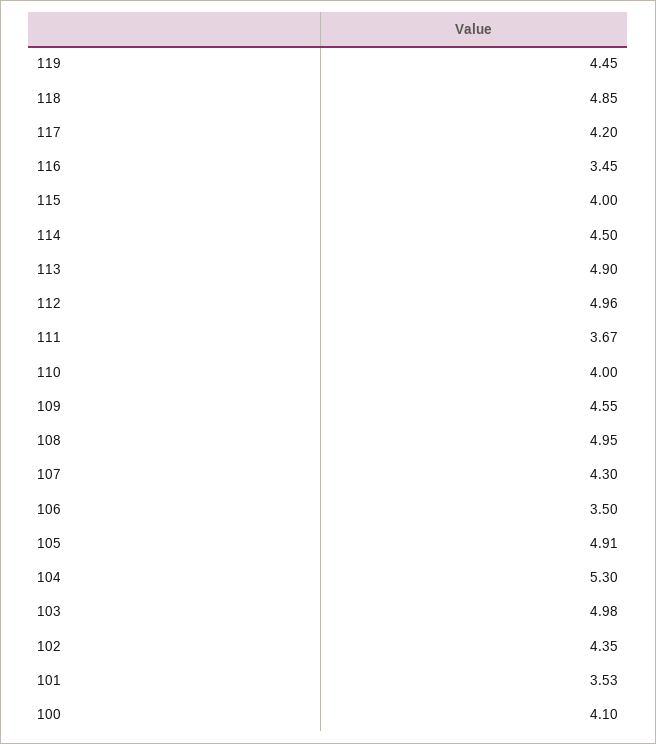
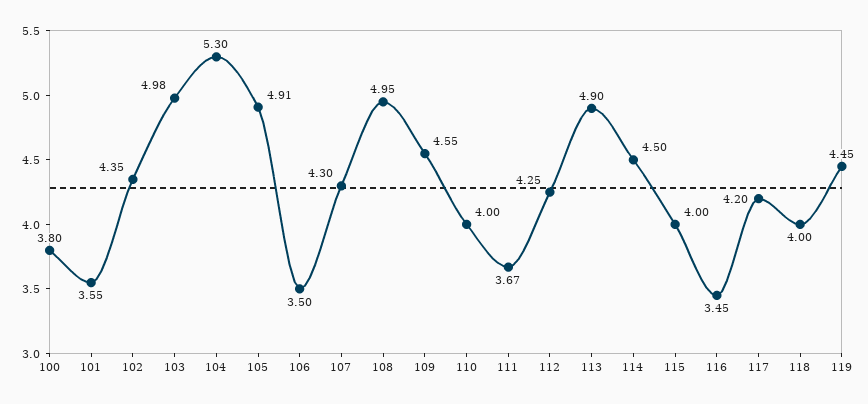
  {
    "119": 4.45,
-   "118": 4.85,
+   "118": 4,
    "117": 4.2,
    "116": 3.45,
    "115": 4,
    "114": 4.5,
    "113": 4.9,
-   "112": 4.96,
+   "112": 4.25,
    "111": 3.67,
    "110": 4,
    "109": 4.55,
    "108": 4.95,
    "107": 4.3,
    "106": 3.5,
    "105": 4.91,
    "104": 5.3,
    "103": 4.98,
    "102": 4.35,
-   "101": 3.53,
+   "101": 3.55,
-   "100": 4.1
+   "100": 3.8
  }

